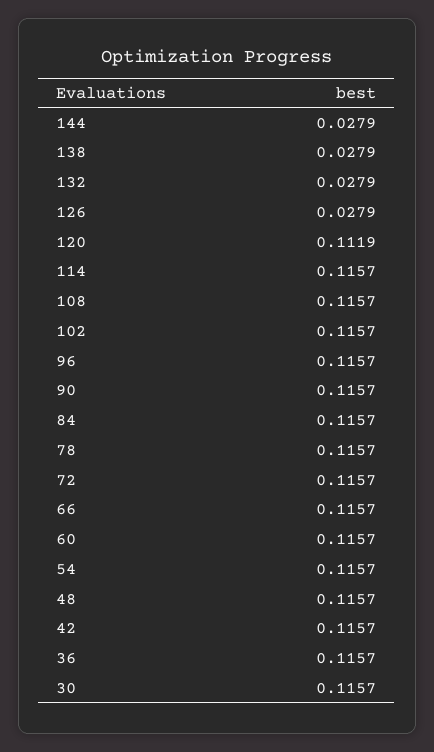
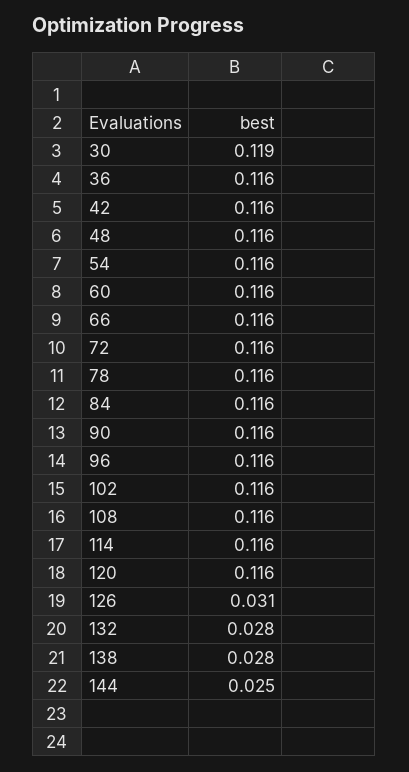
  {
-   "144": 0.0279,
+   "144": 0.025,
    "138": 0.0279,
    "132": 0.0279,
-   "126": 0.0279,
+   "126": 0.031,
-   "120": 0.1119,
+   "120": 0.116,
    "114": 0.1157,
    "108": 0.1157,
    "102": 0.1157,
    "96": 0.1157,
    "90": 0.1157,
    "84": 0.1157,
    "78": 0.1157,
    "72": 0.1157,
    "66": 0.1157,
    "60": 0.1157,
    "54": 0.1157,
    "48": 0.1157,
    "42": 0.1157,
    "36": 0.1157,
-   "30": 0.1157
+   "30": 0.119
  }

